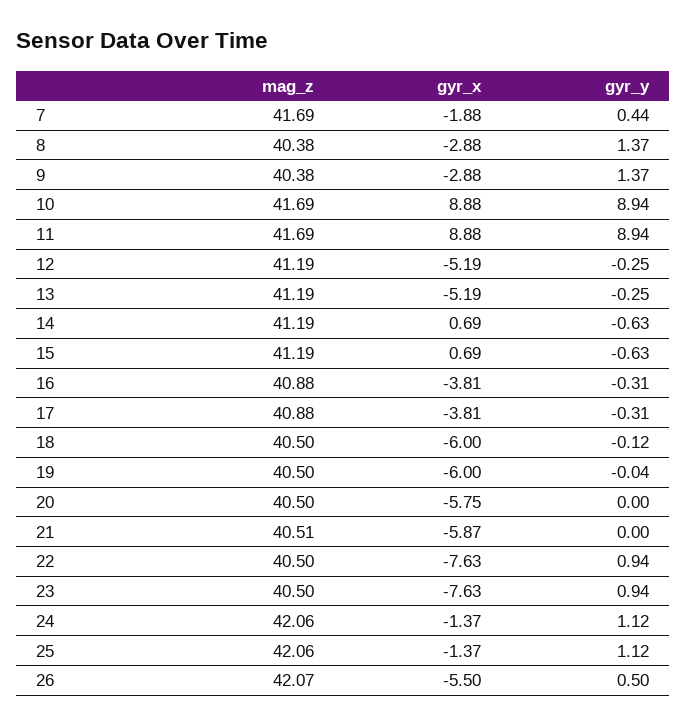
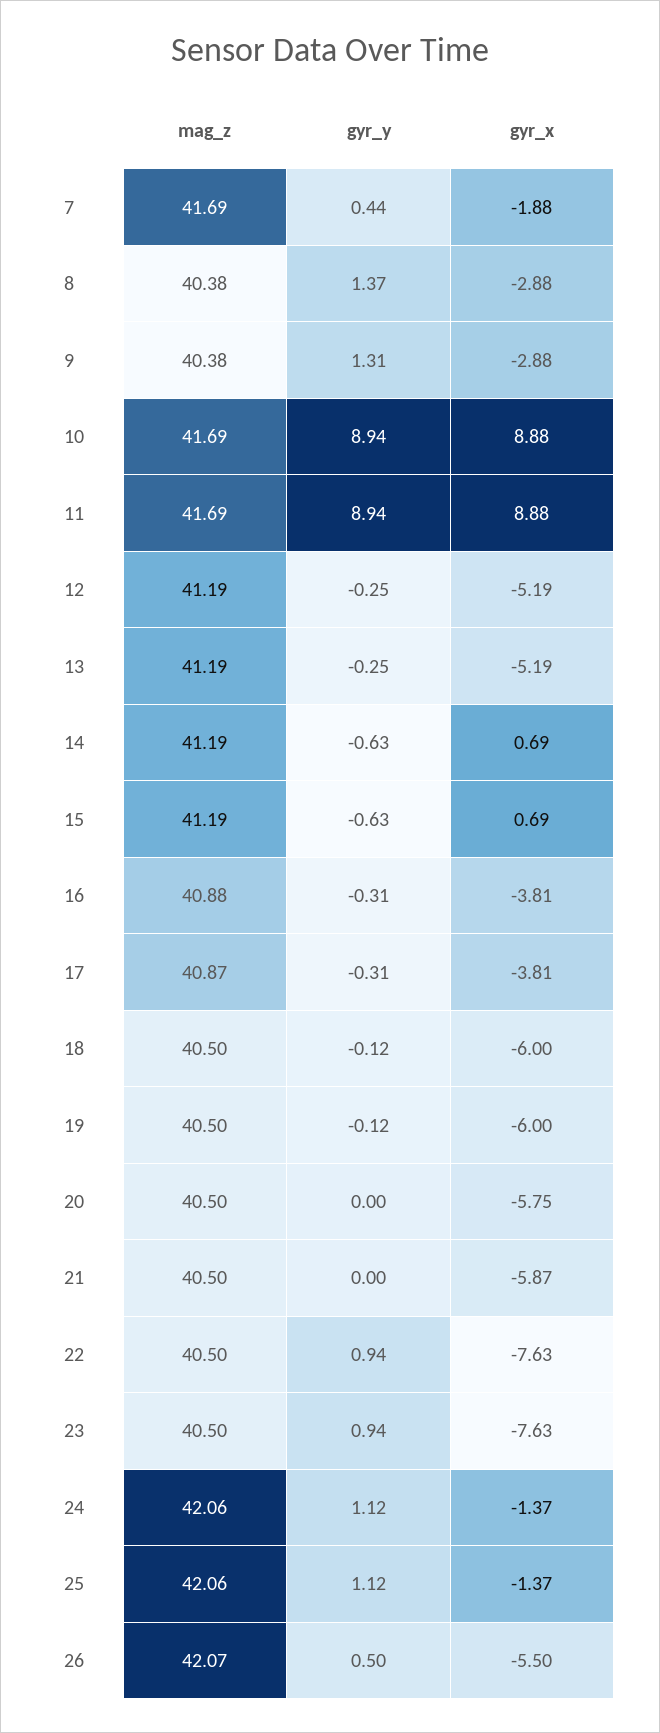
  {
    "mag_z": {
      "7": 41.69,
      "8": 40.38,
      "9": 40.38,
      "10": 41.69,
      "11": 41.69,
      "12": 41.19,
      "13": 41.19,
      "14": 41.19,
      "15": 41.19,
      "16": 40.88,
-     "17": 40.88,
+     "17": 40.87,
      "18": 40.5,
      "19": 40.5,
      "20": 40.5,
-     "21": 40.51,
+     "21": 40.5,
      "22": 40.5,
      "23": 40.5,
      "24": 42.06,
      "25": 42.06,
      "26": 42.07
    },
    "gyr_x": {
      "7": -1.88,
      "8": -2.88,
      "9": -2.88,
      "10": 8.88,
      "11": 8.88,
      "12": -5.19,
      "13": -5.19,
      "14": 0.69,
      "15": 0.69,
      "16": -3.81,
      "17": -3.81,
      "18": -6,
      "19": -6,
      "20": -5.75,
      "21": -5.87,
      "22": -7.63,
      "23": -7.63,
      "24": -1.37,
      "25": -1.37,
      "26": -5.5
    },
    "gyr_y": {
      "7": 0.44,
      "8": 1.37,
-     "9": 1.37,
+     "9": 1.31,
      "10": 8.94,
      "11": 8.94,
      "12": -0.25,
      "13": -0.25,
      "14": -0.63,
      "15": -0.63,
      "16": -0.31,
      "17": -0.31,
      "18": -0.12,
-     "19": -0.04,
+     "19": -0.12,
      "20": 0,
      "21": 0,
      "22": 0.94,
      "23": 0.94,
      "24": 1.12,
      "25": 1.12,
      "26": 0.5
    }
  }

